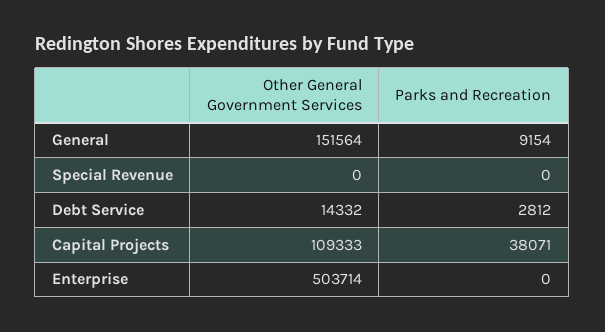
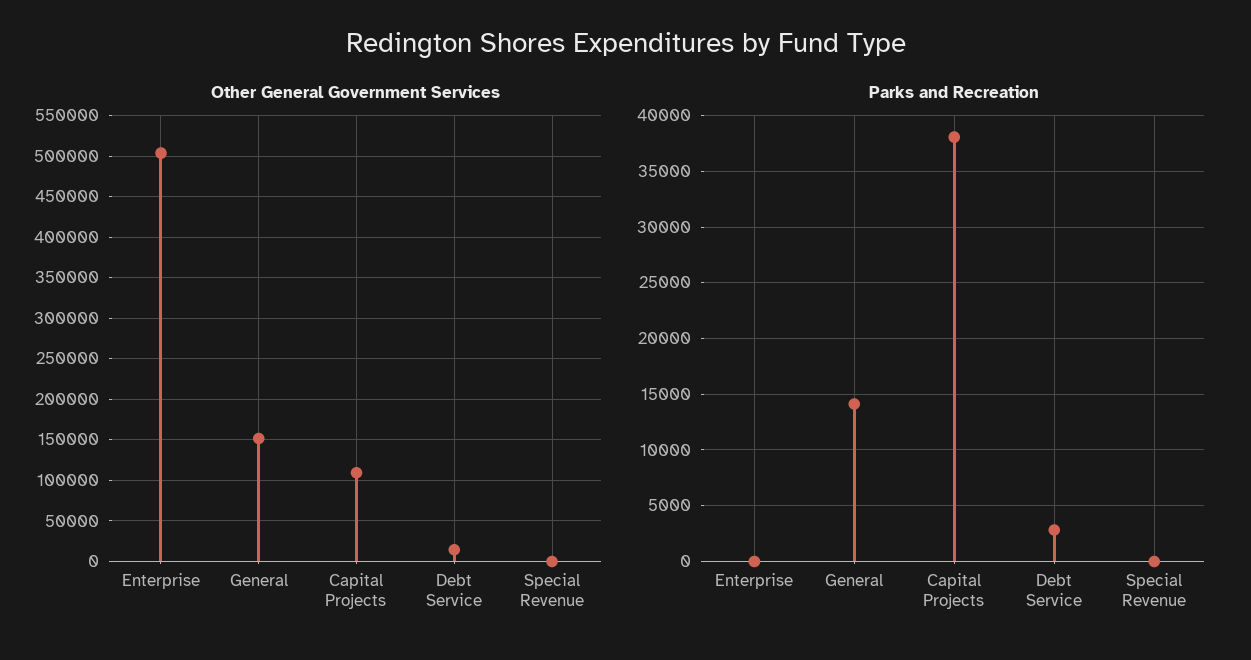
  {
    "Other General Government Services": {
      "General": 151564,
      "Special Revenue": 0,
      "Debt Service": 14332,
      "Capital Projects": 109333,
      "Enterprise": 503714
    },
    "Parks and Recreation": {
-     "General": 9154,
+     "General": 14000,
      "Special Revenue": 0,
      "Debt Service": 2812,
      "Capital Projects": 38071,
      "Enterprise": 0
    }
  }

